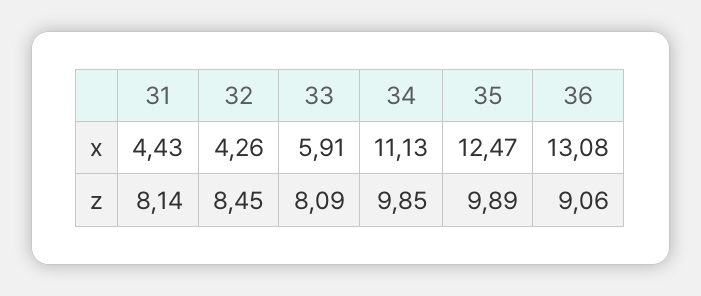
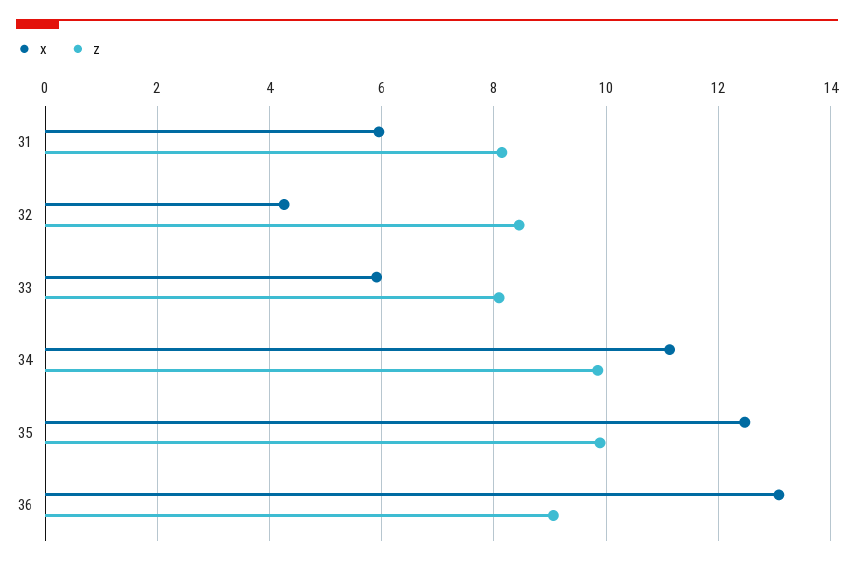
  {
    "x": {
-     "31": 4.43,
+     "31": 6,
      "32": 4.26,
      "33": 5.91,
      "34": 11.13,
      "35": 12.47,
      "36": 13.08
    },
    "z": {
      "31": 8.14,
      "32": 8.45,
      "33": 8.09,
      "34": 9.85,
      "35": 9.89,
      "36": 9.06
    }
  }

